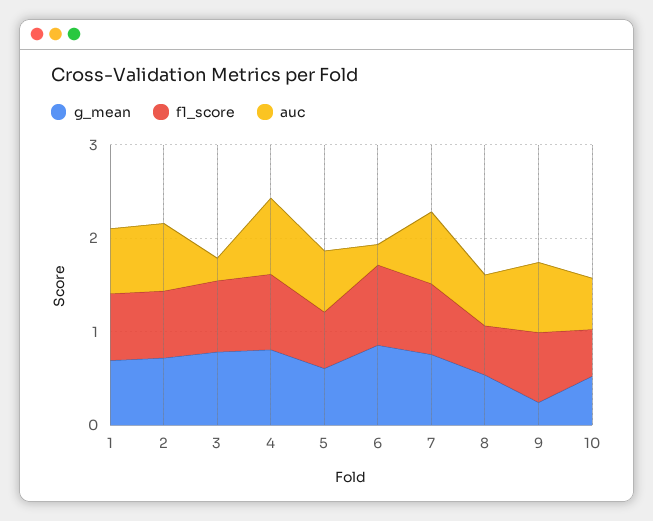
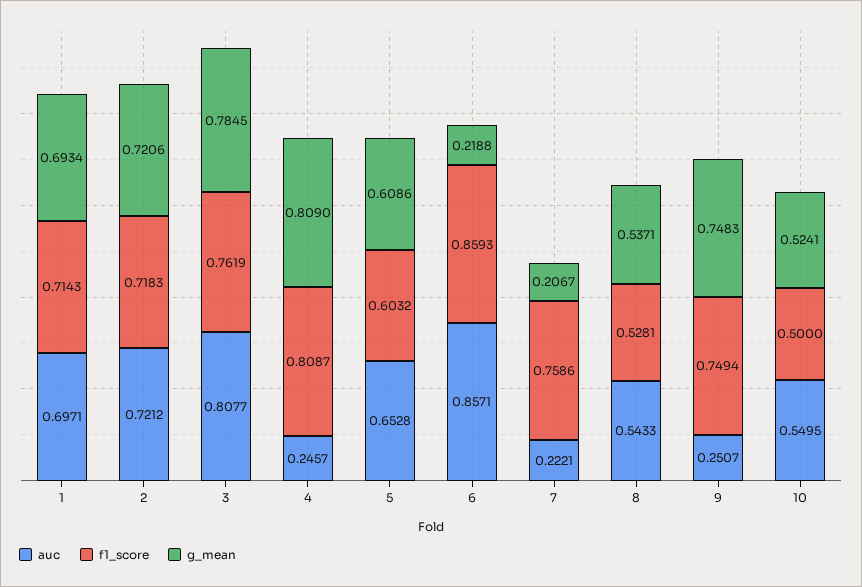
  {
    "g_mean": {
      "1": 0.6934,
      "2": 0.7206,
      "3": 0.7845,
      "4": 0.809,
      "5": 0.6086,
-     "6": 0.8,
+     "6": 0.2188,
-     "7": 0.8,
+     "7": 0.2067,
      "8": 0.5371,
-     "9": 0.2,
+     "9": 0.7483,
      "10": 0.5241
    },
    "f1_score": {
      "1": 0.7143,
      "2": 0.7183,
      "3": 0.7619,
      "4": 0.8087,
      "5": 0.6032,
      "6": 0.8593,
      "7": 0.7586,
      "8": 0.5281,
      "9": 0.7494,
      "10": 0.5
    },
    "auc": {
      "1": 0.6971,
      "2": 0.7212,
-     "3": 0.2,
+     "3": 0.8077,
-     "4": 0.8,
+     "4": 0.2457,
      "5": 0.6528,
-     "6": 0.2,
+     "6": 0.8571,
-     "7": 0.8,
+     "7": 0.2221,
      "8": 0.5433,
-     "9": 0.8,
+     "9": 0.2507,
      "10": 0.5495
    }
  }

